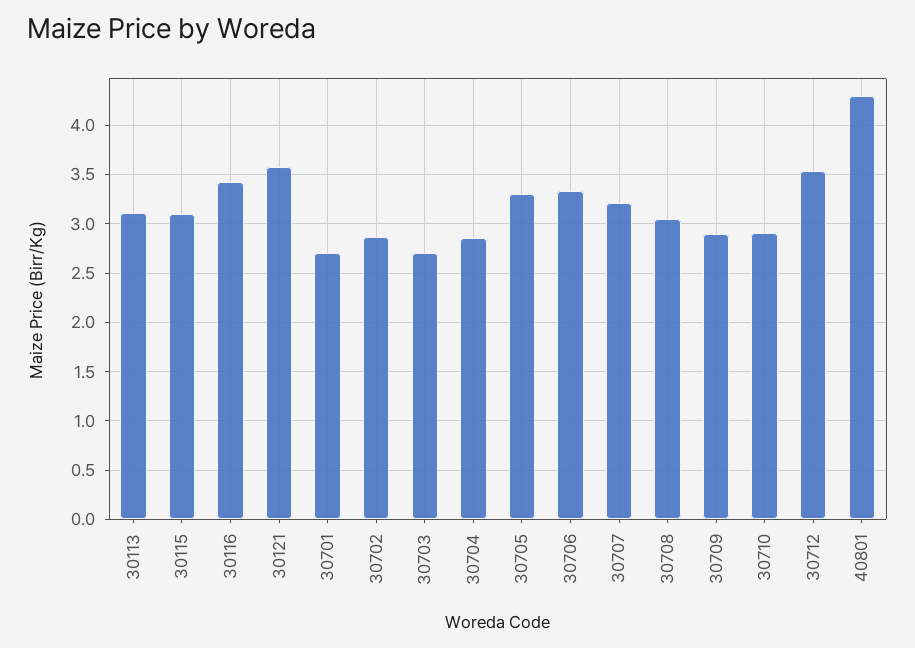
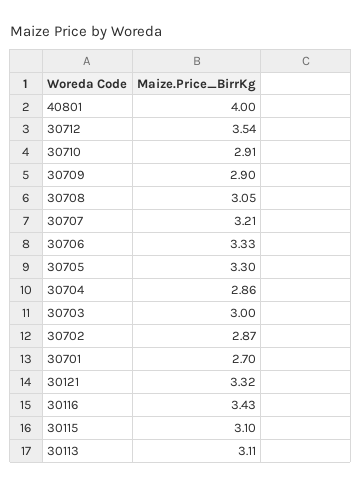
  {
    "30113": 3.11,
    "30115": 3.1,
    "30116": 3.43,
-   "30121": 3.6,
+   "30121": 3.32,
    "30701": 2.7,
    "30702": 2.87,
-   "30703": 2.7,
+   "30703": 3,
    "30704": 2.86,
    "30705": 3.3,
    "30706": 3.33,
    "30707": 3.21,
    "30708": 3.05,
    "30709": 2.9,
    "30710": 2.91,
    "30712": 3.54,
-   "40801": 4.3
+   "40801": 4
  }

